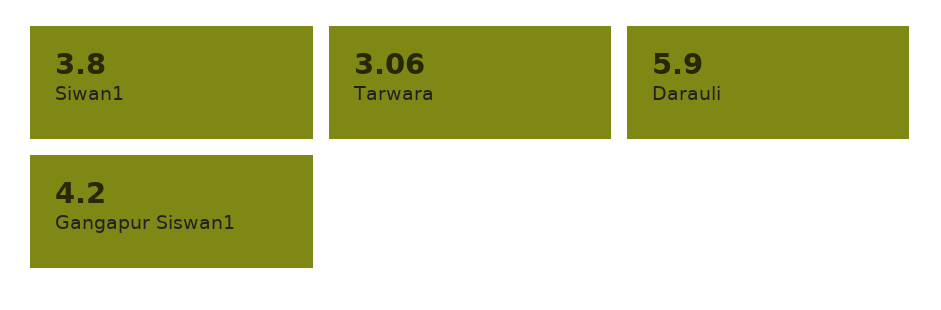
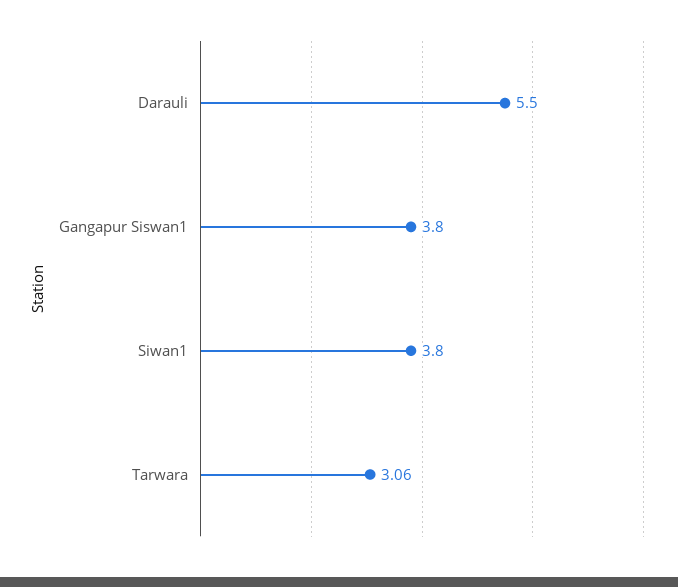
  {
    "Siwan1": 3.8,
    "Tarwara": 3.06,
-   "Darauli": 5.9,
+   "Darauli": 5.5,
-   "Gangapur Siswan1": 4.2
+   "Gangapur Siswan1": 3.8
  }

